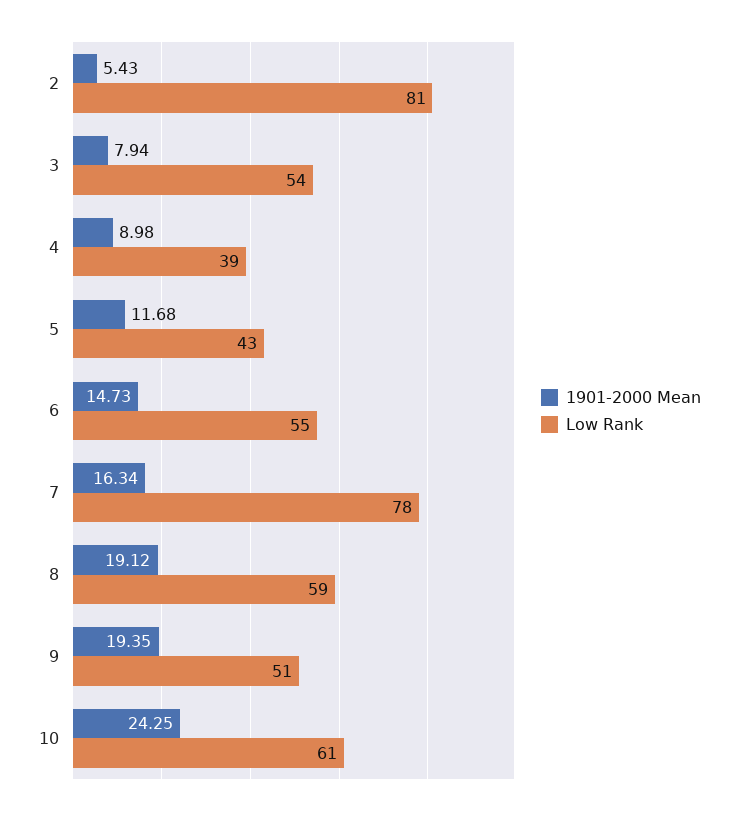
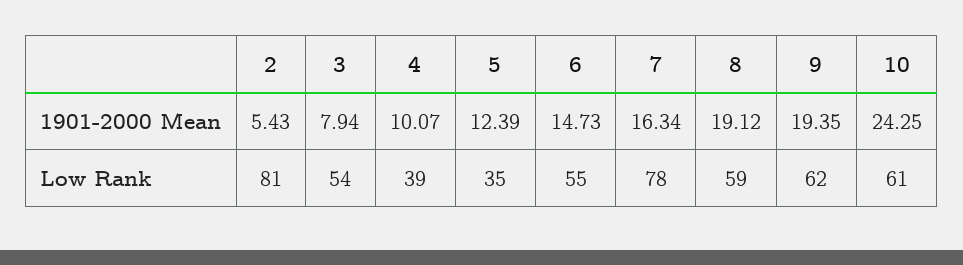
  {
    "1901-2000 Mean": {
      "2": 5.43,
      "3": 7.94,
-     "4": 8.98,
+     "4": 10.07,
-     "5": 11.68,
+     "5": 12.39,
      "6": 14.73,
      "7": 16.34,
      "8": 19.12,
      "9": 19.35,
      "10": 24.25
    },
    "Low Rank": {
      "2": 81,
      "3": 54,
      "4": 39,
-     "5": 43,
+     "5": 35,
      "6": 55,
      "7": 78,
      "8": 59,
-     "9": 51,
+     "9": 62,
      "10": 61
    }
  }

